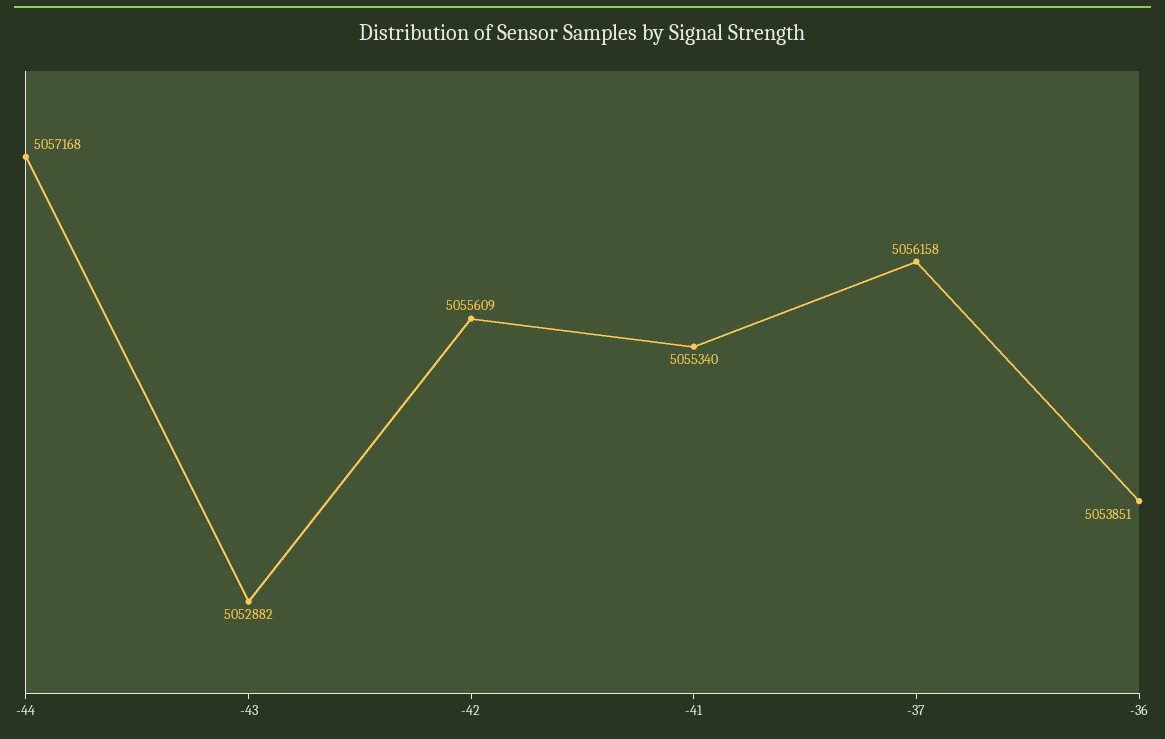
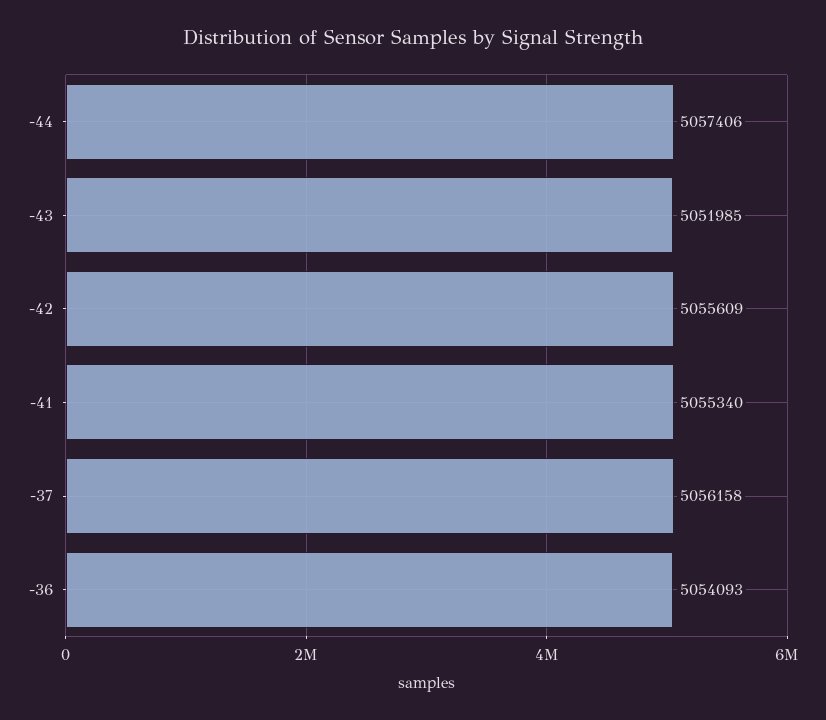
  {
-   "-44": 5057168,
+   "-44": 5057406,
-   "-43": 5052882,
+   "-43": 5051985,
    "-42": 5055609,
    "-41": 5055340,
    "-37": 5056158,
-   "-36": 5053851
+   "-36": 5054093
  }

